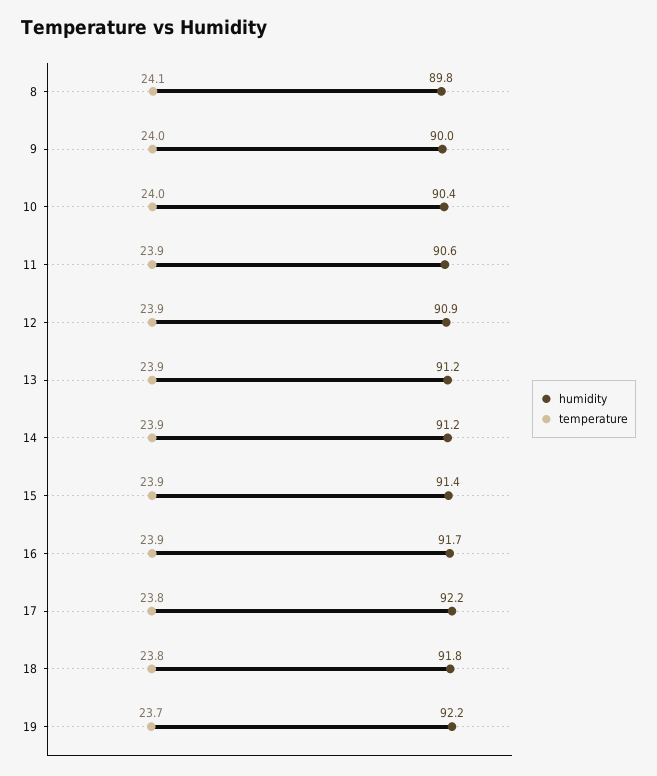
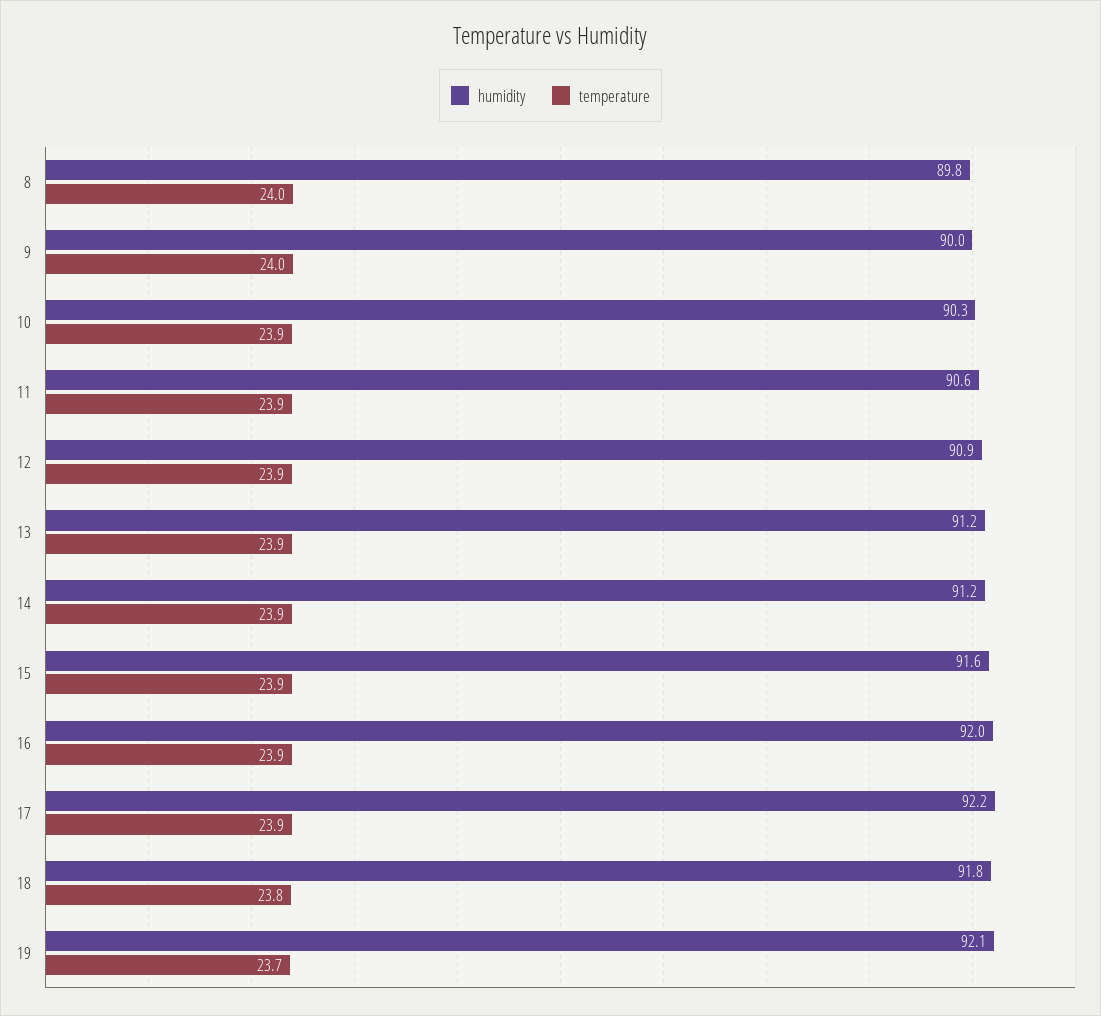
  {
    "humidity": {
      "8": 89.8,
      "9": 90,
-     "10": 90.4,
+     "10": 90.3,
      "11": 90.6,
      "12": 90.9,
      "13": 91.2,
      "14": 91.2,
-     "15": 91.4,
+     "15": 91.6,
-     "16": 91.7,
+     "16": 92,
      "17": 92.2,
      "18": 91.8,
-     "19": 92.2
+     "19": 92.1
    },
    "temperature": {
-     "8": 24.1,
+     "8": 24,
      "9": 24,
-     "10": 24,
+     "10": 23.9,
      "11": 23.9,
      "12": 23.9,
      "13": 23.9,
      "14": 23.9,
      "15": 23.9,
      "16": 23.9,
-     "17": 23.8,
+     "17": 23.9,
      "18": 23.8,
      "19": 23.7
    }
  }

